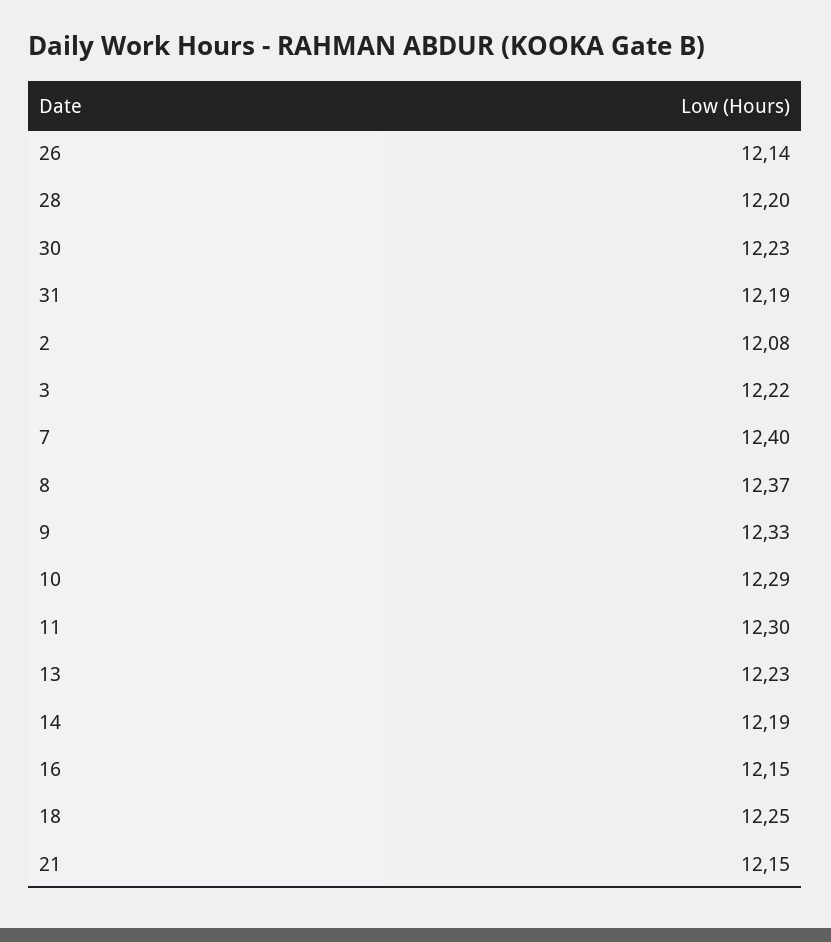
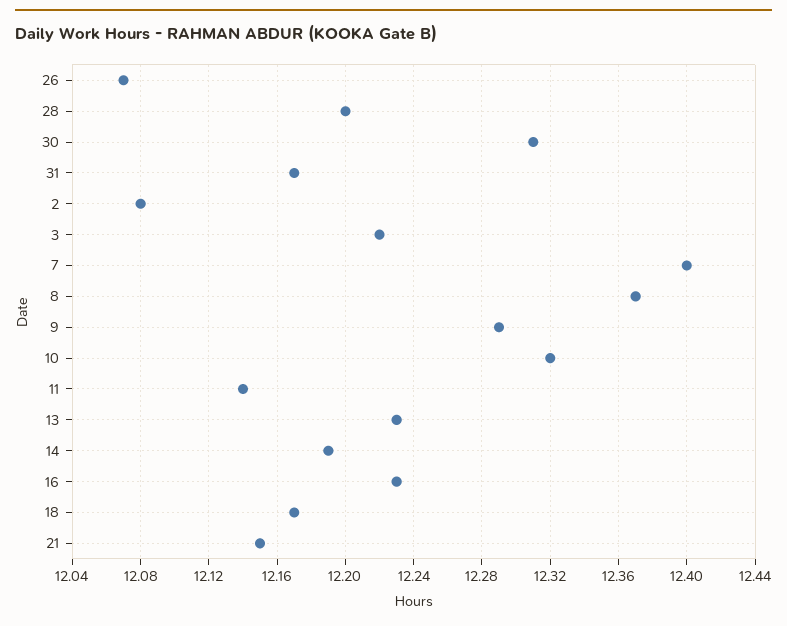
  {
-   "26": 12.14,
+   "26": 12.07,
    "28": 12.2,
-   "30": 12.23,
+   "30": 12.31,
-   "31": 12.19,
+   "31": 12.17,
    "2": 12.08,
    "3": 12.22,
    "7": 12.4,
    "8": 12.37,
-   "9": 12.33,
+   "9": 12.29,
-   "10": 12.29,
+   "10": 12.32,
-   "11": 12.3,
+   "11": 12.14,
    "13": 12.23,
    "14": 12.19,
-   "16": 12.15,
+   "16": 12.23,
-   "18": 12.25,
+   "18": 12.17,
    "21": 12.15
  }

